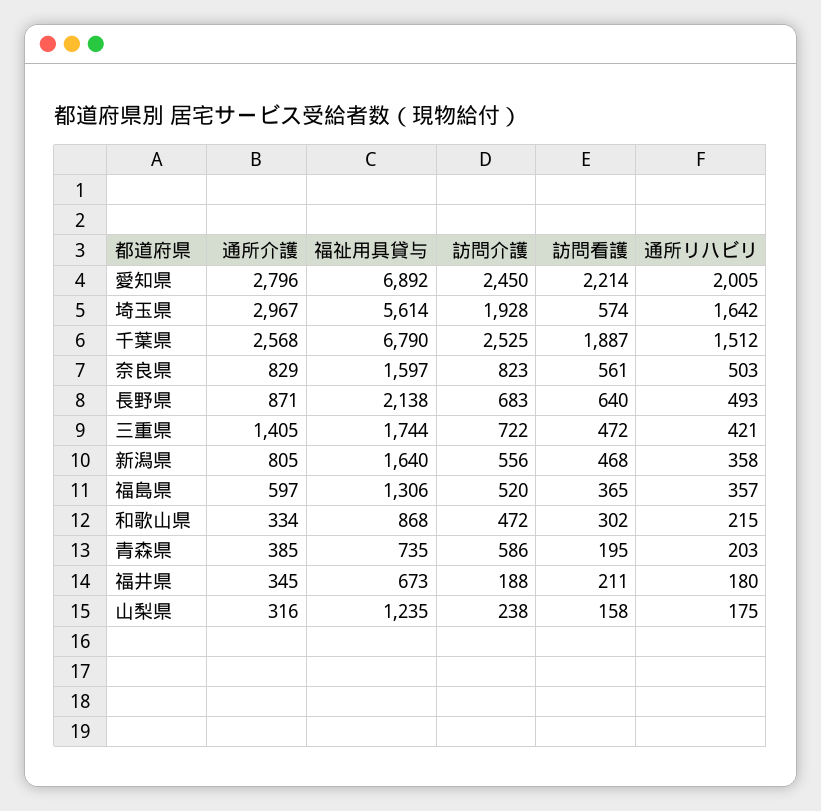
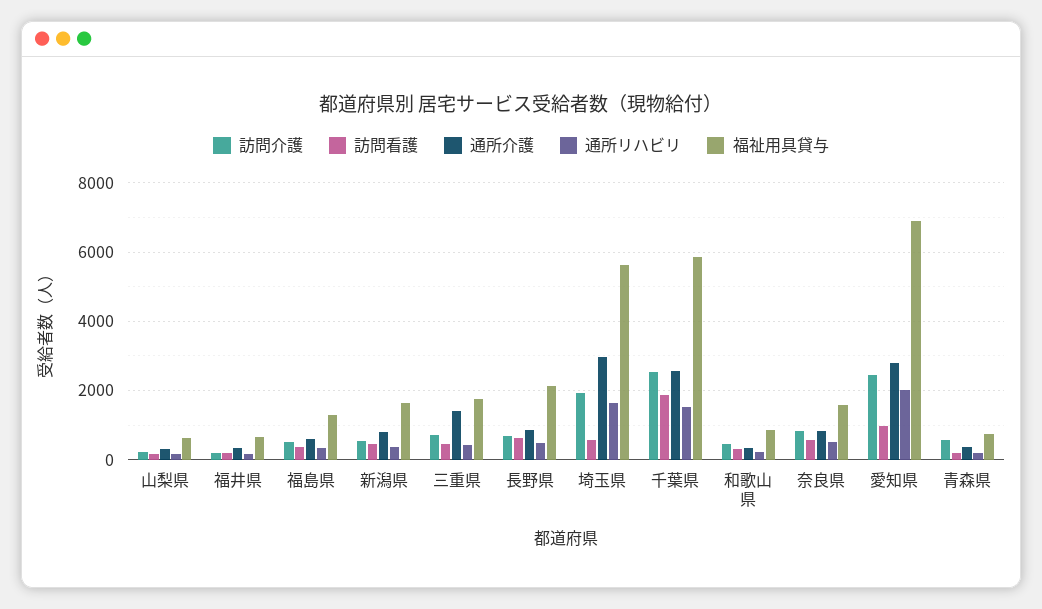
  {
    "通所介護": {
      "愛知県": 2796,
      "埼玉県": 2967,
      "千葉県": 2568,
      "奈良県": 829,
      "長野県": 871,
      "三重県": 1405,
      "新潟県": 805,
      "福島県": 597,
      "和歌山県": 334,
      "青森県": 385,
      "福井県": 345,
      "山梨県": 316
    },
    "福祉用具貸与": {
      "愛知県": 6892,
      "埼玉県": 5614,
-     "千葉県": 6790,
+     "千葉県": 5800,
      "奈良県": 1597,
      "長野県": 2138,
      "三重県": 1744,
      "新潟県": 1640,
      "福島県": 1306,
      "和歌山県": 868,
      "青森県": 735,
      "福井県": 673,
-     "山梨県": 1235
+     "山梨県": 600
    },
    "訪問介護": {
      "愛知県": 2450,
      "埼玉県": 1928,
      "千葉県": 2525,
      "奈良県": 823,
      "長野県": 683,
      "三重県": 722,
      "新潟県": 556,
      "福島県": 520,
      "和歌山県": 472,
      "青森県": 586,
      "福井県": 188,
      "山梨県": 238
    },
    "訪問看護": {
-     "愛知県": 2214,
+     "愛知県": 1000,
      "埼玉県": 574,
      "千葉県": 1887,
      "奈良県": 561,
      "長野県": 640,
      "三重県": 472,
      "新潟県": 468,
      "福島県": 365,
      "和歌山県": 302,
      "青森県": 195,
      "福井県": 211,
      "山梨県": 158
    },
    "通所リハビリ": {
      "愛知県": 2005,
      "埼玉県": 1642,
      "千葉県": 1512,
      "奈良県": 503,
      "長野県": 493,
      "三重県": 421,
      "新潟県": 358,
      "福島県": 357,
      "和歌山県": 215,
      "青森県": 203,
      "福井県": 180,
      "山梨県": 175
    }
  }

